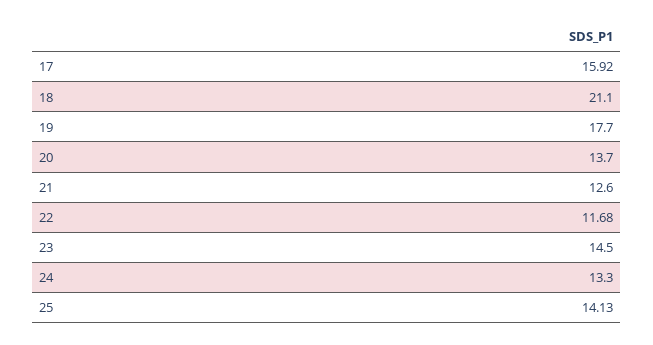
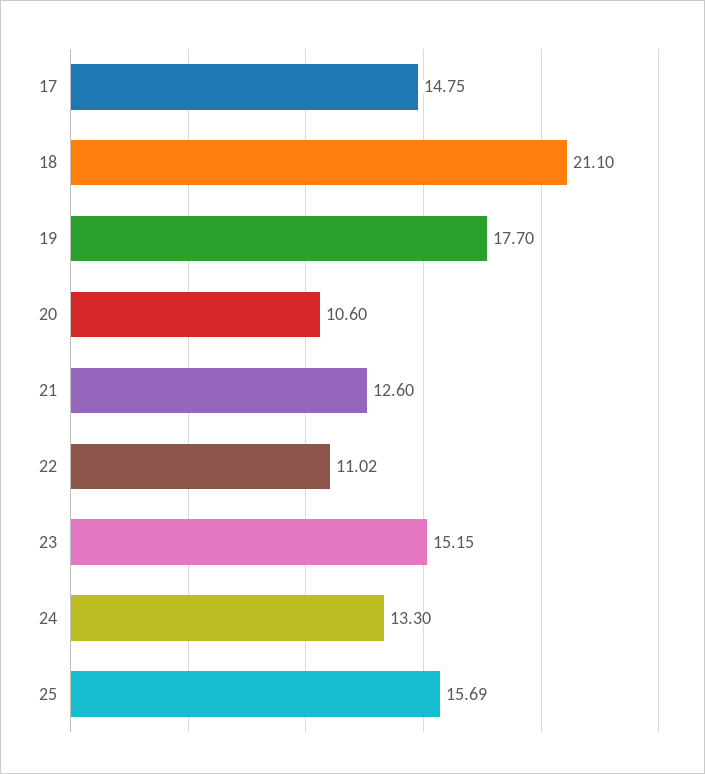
  {
-   "17": 15.92,
+   "17": 14.75,
    "18": 21.1,
    "19": 17.7,
-   "20": 13.7,
+   "20": 10.6,
    "21": 12.6,
-   "22": 11.68,
+   "22": 11.02,
-   "23": 14.5,
+   "23": 15.15,
    "24": 13.3,
-   "25": 14.13
+   "25": 15.69
  }

